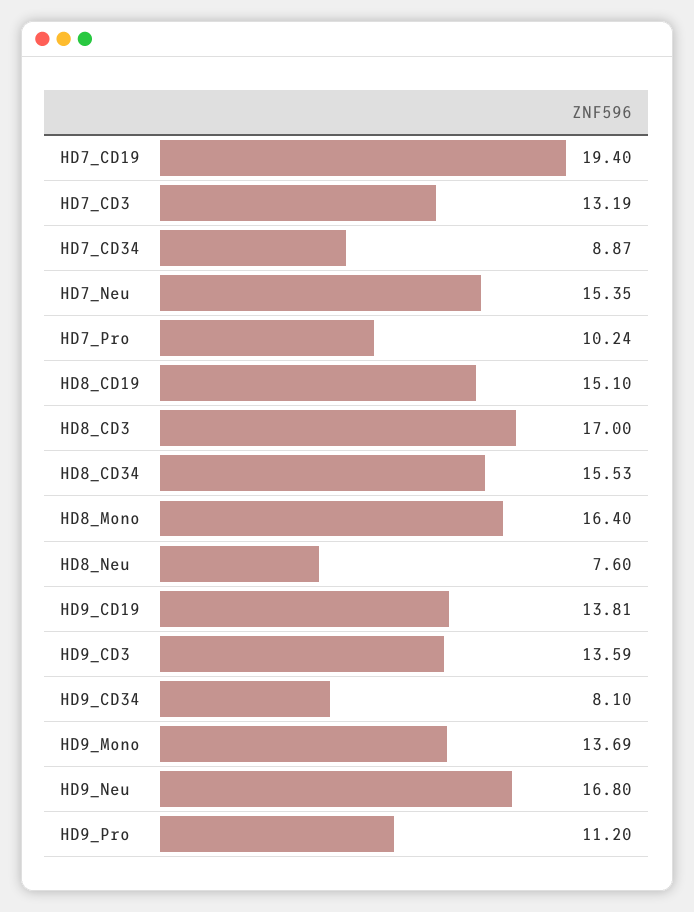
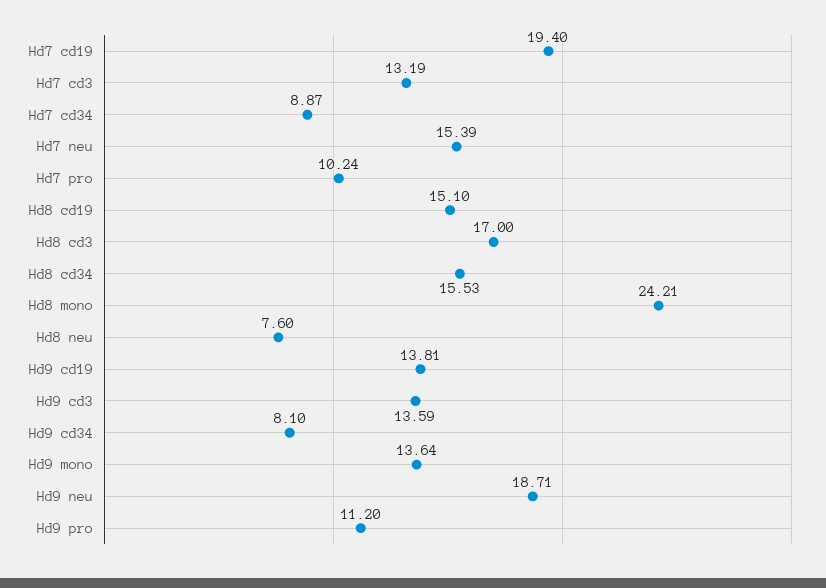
  {
    "HD7_CD19": 19.4,
    "HD7_CD3": 13.19,
    "HD7_CD34": 8.87,
-   "HD7_Neu": 15.35,
+   "HD7_Neu": 15.39,
    "HD7_Pro": 10.24,
    "HD8_CD19": 15.1,
    "HD8_CD3": 17,
    "HD8_CD34": 15.53,
-   "HD8_Mono": 16.4,
+   "HD8_Mono": 24.21,
    "HD8_Neu": 7.6,
    "HD9_CD19": 13.81,
    "HD9_CD3": 13.59,
    "HD9_CD34": 8.1,
-   "HD9_Mono": 13.69,
+   "HD9_Mono": 13.64,
-   "HD9_Neu": 16.8,
+   "HD9_Neu": 18.71,
    "HD9_Pro": 11.2
  }

